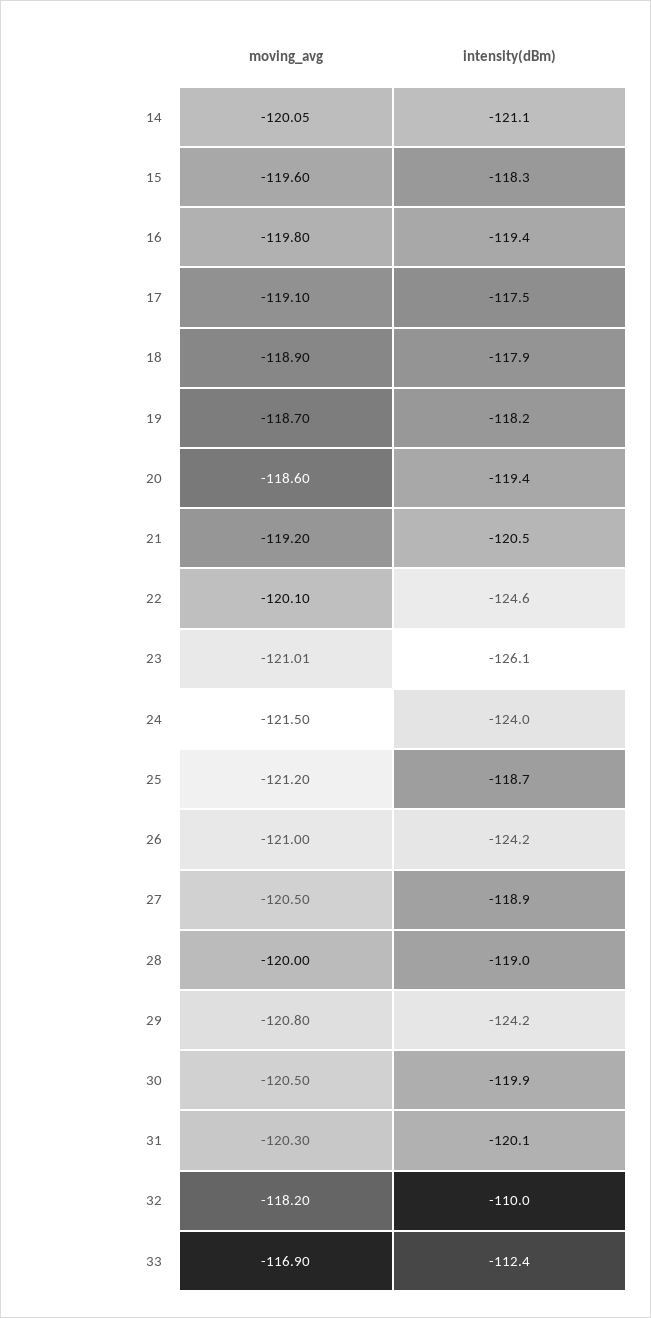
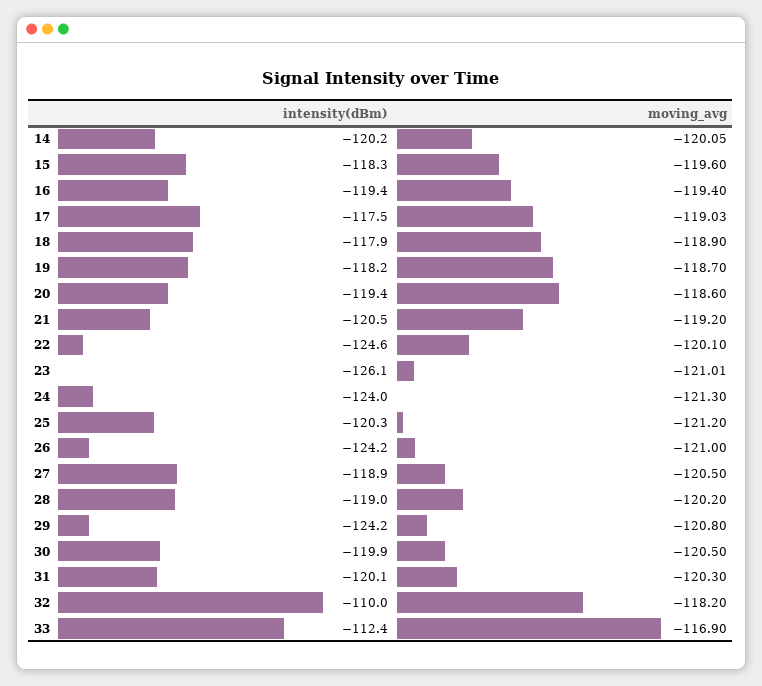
  {
    "moving_avg": {
      "14": -120.05,
      "15": -119.6,
-     "16": -119.8,
+     "16": -119.4,
-     "17": -119.1,
+     "17": -119.03,
      "18": -118.9,
      "19": -118.7,
      "20": -118.6,
      "21": -119.2,
      "22": -120.1,
      "23": -121.01,
-     "24": -121.5,
+     "24": -121.3,
      "25": -121.2,
      "26": -121,
      "27": -120.5,
-     "28": -120,
+     "28": -120.2,
      "29": -120.8,
      "30": -120.5,
      "31": -120.3,
      "32": -118.2,
      "33": -116.9
    },
    "intensity(dBm)": {
-     "14": -121.1,
+     "14": -120.2,
      "15": -118.3,
      "16": -119.4,
      "17": -117.5,
      "18": -117.9,
      "19": -118.2,
      "20": -119.4,
      "21": -120.5,
      "22": -124.6,
      "23": -126.1,
      "24": -124,
-     "25": -118.7,
+     "25": -120.3,
      "26": -124.2,
      "27": -118.9,
      "28": -119,
      "29": -124.2,
      "30": -119.9,
      "31": -120.1,
      "32": -110,
      "33": -112.4
    }
  }

